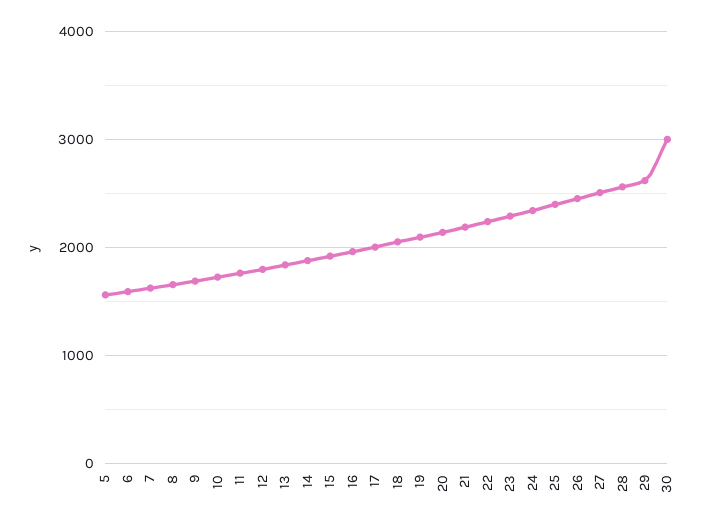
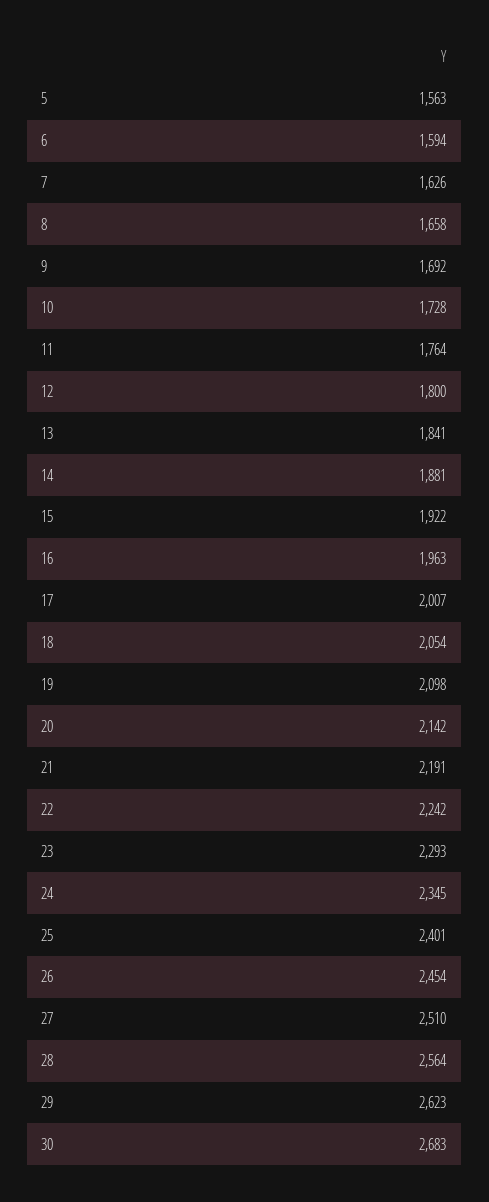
  {
    "5": 1563,
    "6": 1594,
    "7": 1626,
    "8": 1658,
    "9": 1692,
    "10": 1728,
    "11": 1764,
    "12": 1800,
    "13": 1841,
    "14": 1881,
    "15": 1922,
    "16": 1963,
    "17": 2007,
    "18": 2054,
    "19": 2098,
    "20": 2142,
    "21": 2191,
    "22": 2242,
    "23": 2293,
    "24": 2345,
    "25": 2401,
    "26": 2454,
    "27": 2510,
    "28": 2564,
    "29": 2623,
-   "30": 3000
+   "30": 2683
  }

